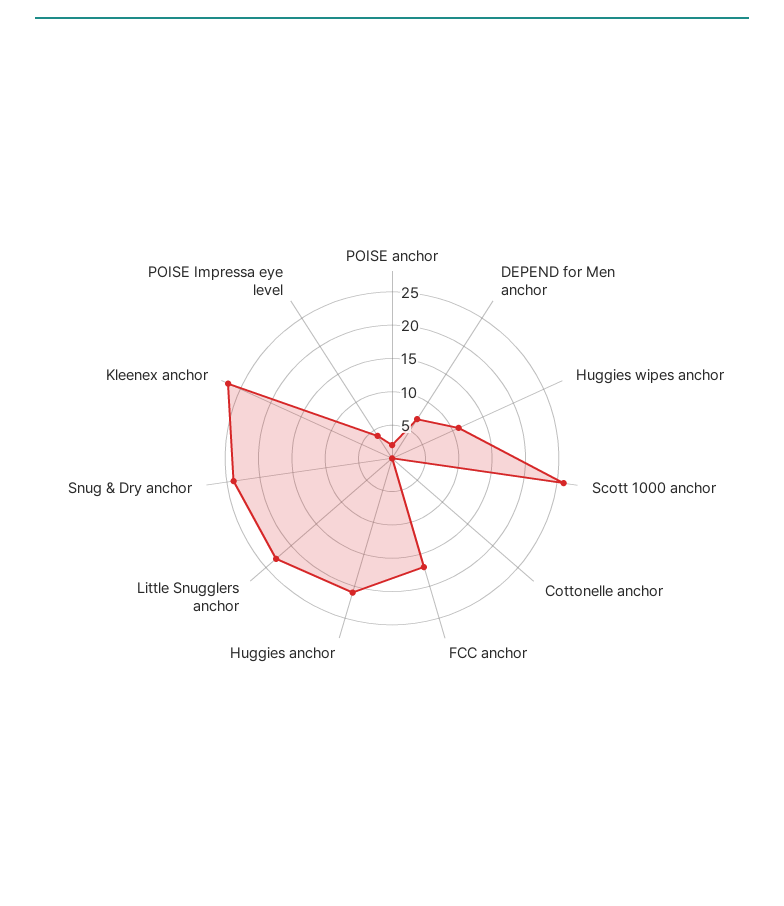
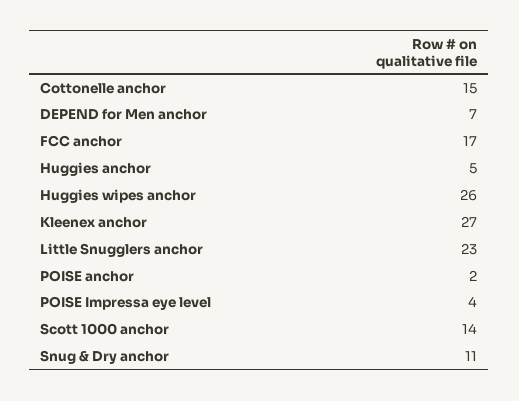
  {
    "POISE anchor": 2,
    "DEPEND for Men anchor": 7,
-   "Huggies wipes anchor": 10,
+   "Huggies wipes anchor": 26,
-   "Scott 1000 anchor": 25,
+   "Scott 1000 anchor": 14,
-   "Cottonelle anchor": 0,
+   "Cottonelle anchor": 15,
    "FCC anchor": 17,
-   "Huggies anchor": 20,
+   "Huggies anchor": 5,
    "Little Snugglers anchor": 23,
-   "Snug & Dry anchor": 25,
+   "Snug & Dry anchor": 11,
    "Kleenex anchor": 27,
    "POISE Impressa eye level": 4
  }

